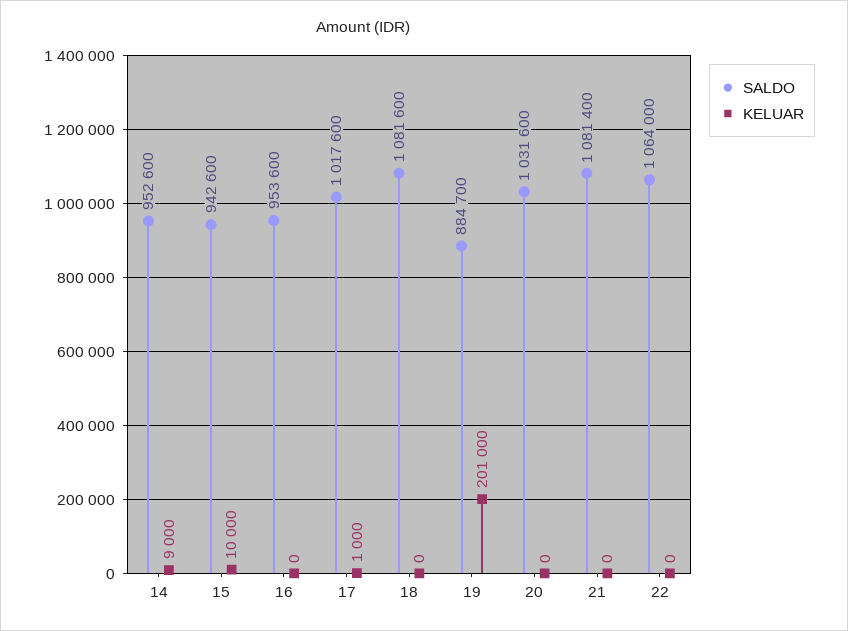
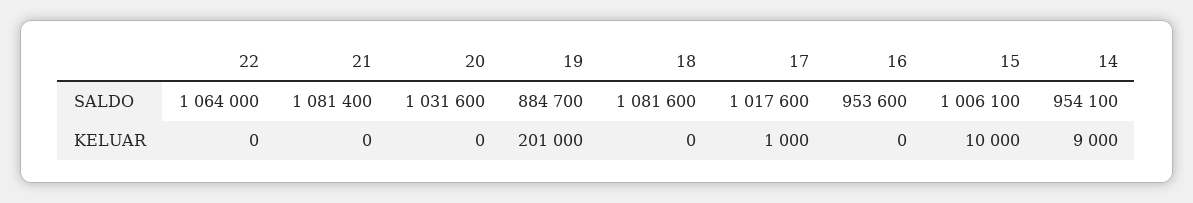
  {
    "SALDO": {
-     "14": 952600,
+     "14": 954100,
-     "15": 942600,
+     "15": 1006100,
      "16": 953600,
      "17": 1017600,
      "18": 1081600,
      "19": 884700,
      "20": 1031600,
      "21": 1081400,
      "22": 1064000
    },
    "KELUAR": {
      "14": 9000,
      "15": 10000,
      "16": 0,
      "17": 1000,
      "18": 0,
      "19": 201000,
      "20": 0,
      "21": 0,
      "22": 0
    }
  }

